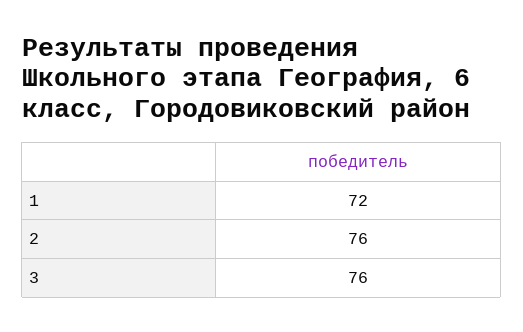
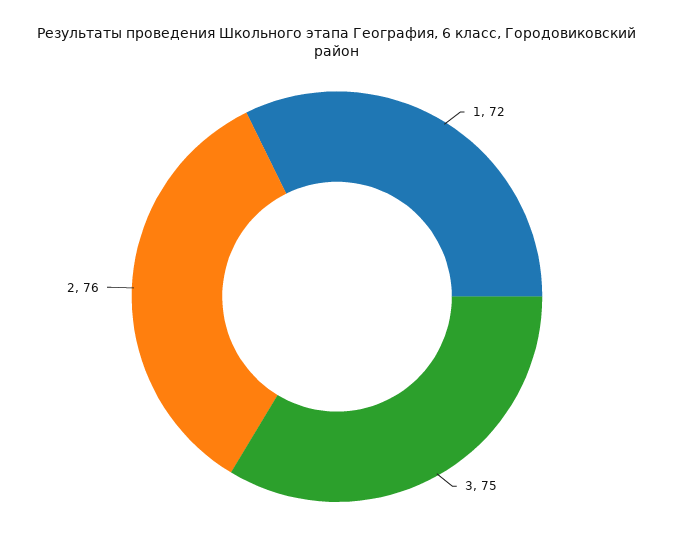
  {
    "1": 72,
    "2": 76,
-   "3": 76
+   "3": 75
  }

